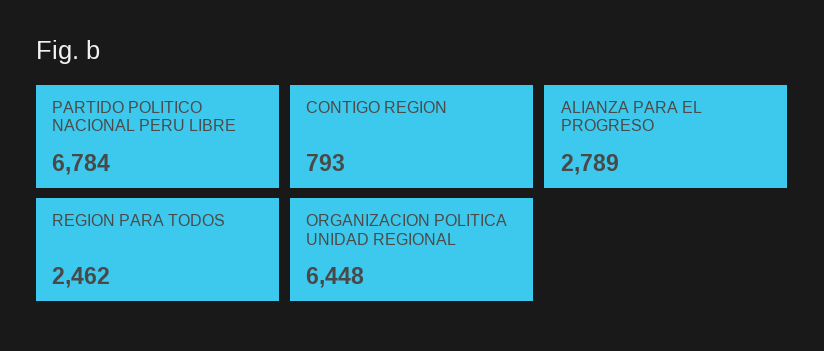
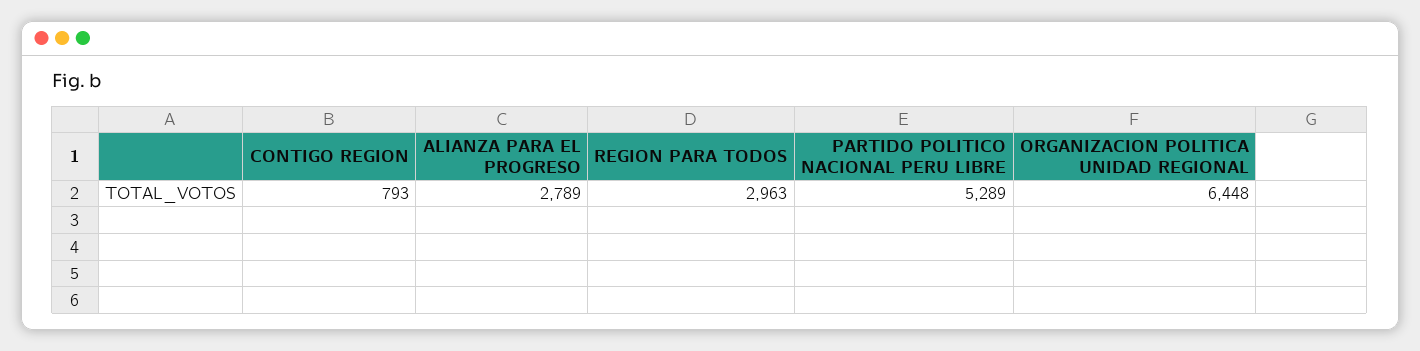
  {
-   "PARTIDO POLITICO NACIONAL PERU LIBRE": 6784,
+   "PARTIDO POLITICO NACIONAL PERU LIBRE": 5289,
    "CONTIGO REGION": 793,
    "ALIANZA PARA EL PROGRESO": 2789,
-   "REGION PARA TODOS": 2462,
+   "REGION PARA TODOS": 2963,
    "ORGANIZACION POLITICA UNIDAD REGIONAL": 6448
  }

